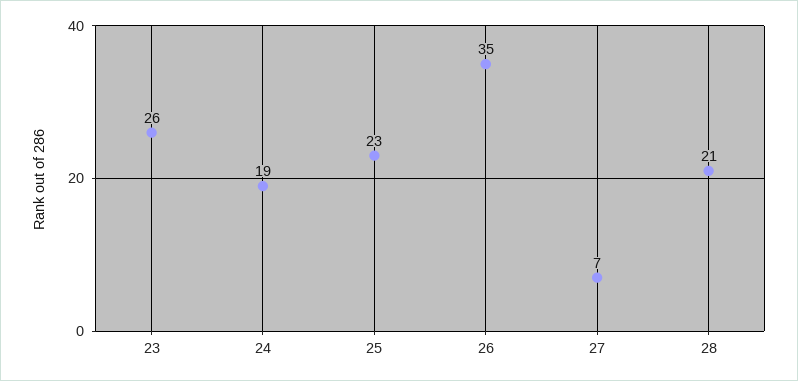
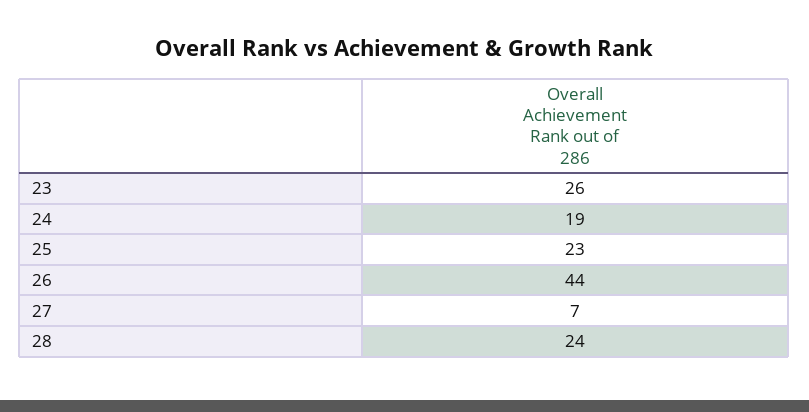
  {
    "23": 26,
    "24": 19,
    "25": 23,
-   "26": 35,
+   "26": 44,
    "27": 7,
-   "28": 21
+   "28": 24
  }

